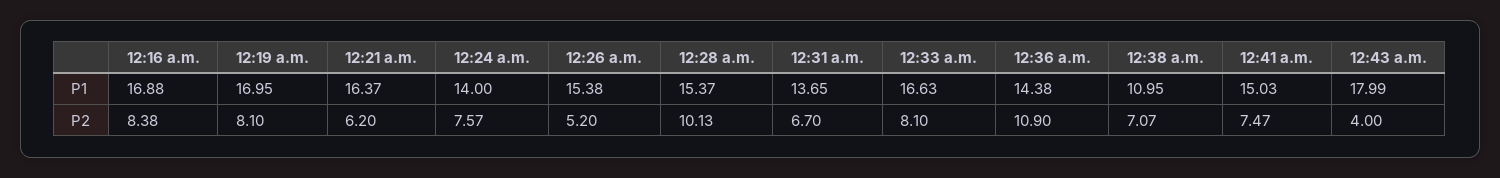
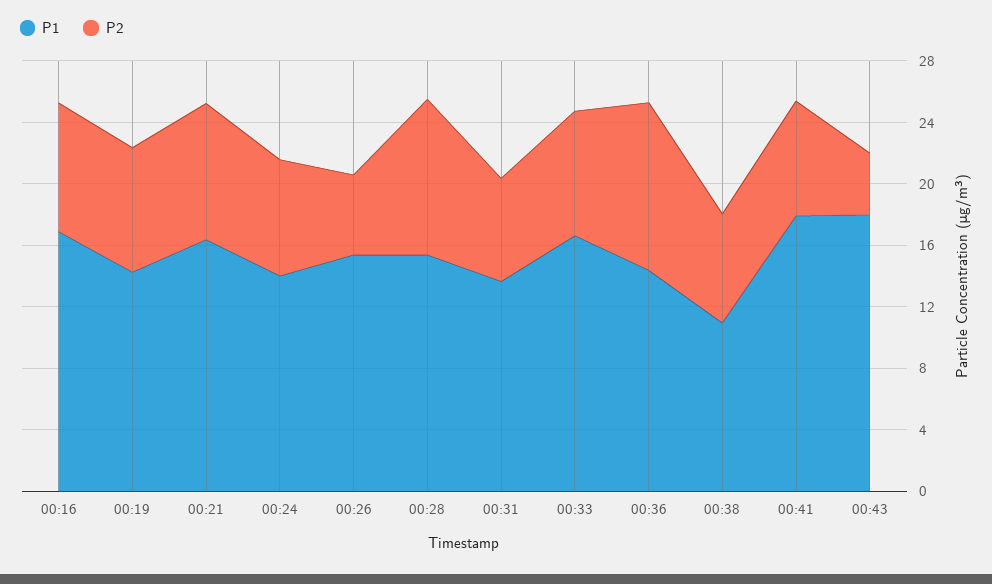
  {
    "P1": {
      "12:16 a.m.": 16.88,
-     "12:19 a.m.": 16.95,
+     "12:19 a.m.": 14,
      "12:21 a.m.": 16.37,
      "12:24 a.m.": 14,
      "12:26 a.m.": 15.38,
      "12:28 a.m.": 15.37,
      "12:31 a.m.": 13.65,
      "12:33 a.m.": 16.63,
      "12:36 a.m.": 14.38,
      "12:38 a.m.": 10.95,
-     "12:41 a.m.": 15.03,
+     "12:41 a.m.": 18,
      "12:43 a.m.": 17.99
    },
    "P2": {
      "12:16 a.m.": 8.38,
      "12:19 a.m.": 8.1,
-     "12:21 a.m.": 6.2,
+     "12:21 a.m.": 9,
      "12:24 a.m.": 7.57,
      "12:26 a.m.": 5.2,
      "12:28 a.m.": 10.13,
      "12:31 a.m.": 6.7,
      "12:33 a.m.": 8.1,
      "12:36 a.m.": 10.9,
      "12:38 a.m.": 7.07,
      "12:41 a.m.": 7.47,
      "12:43 a.m.": 4
    }
  }

